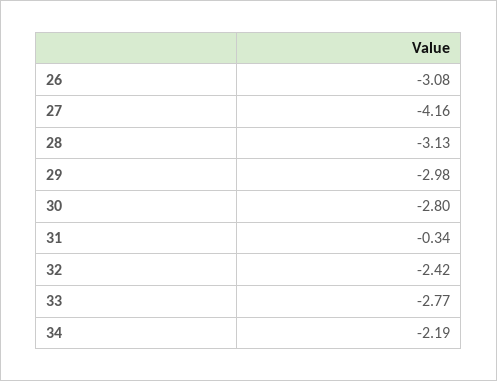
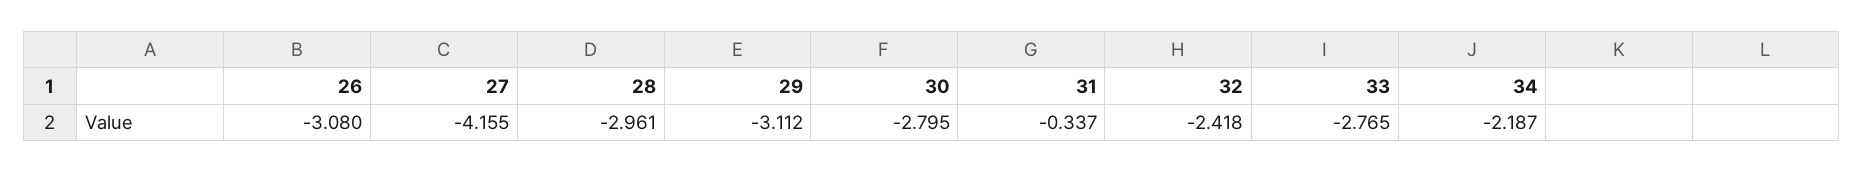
  {
    "26": -3.08,
    "27": -4.155,
-   "28": -3.13,
+   "28": -2.961,
-   "29": -2.98,
+   "29": -3.112,
    "30": -2.795,
    "31": -0.337,
    "32": -2.418,
    "33": -2.765,
    "34": -2.187
  }

